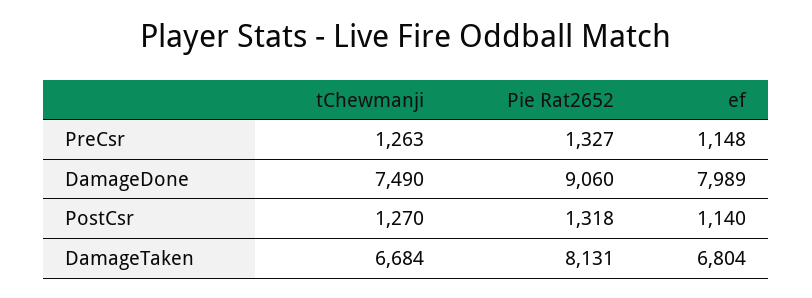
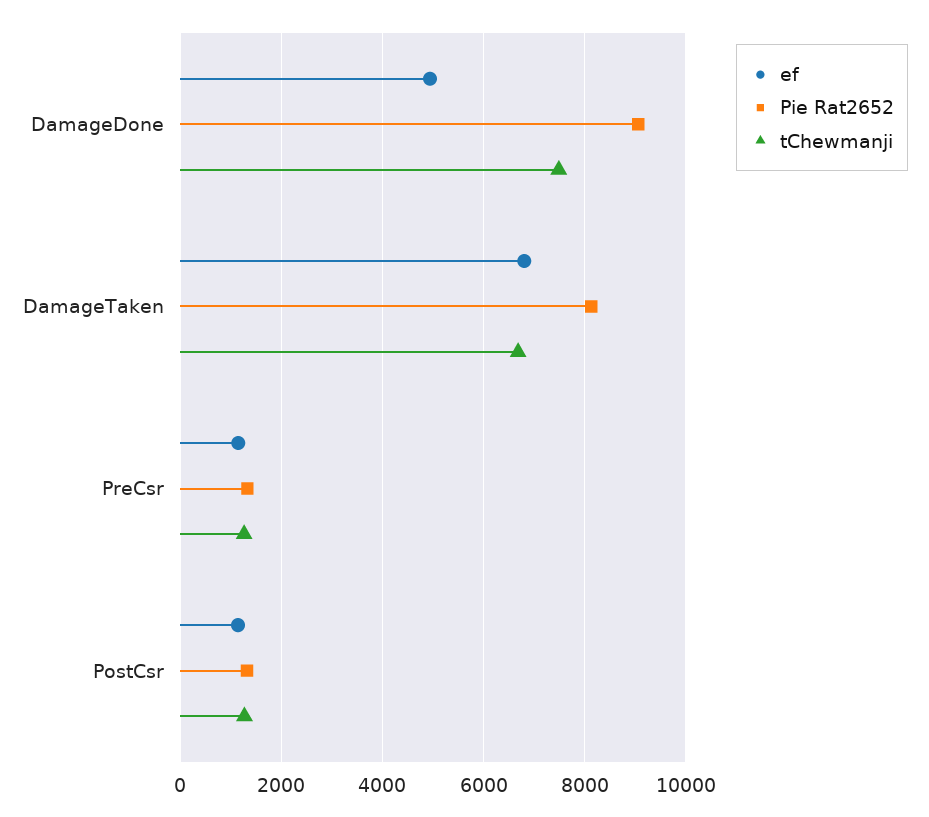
  {
    "tChewmanji": {
      "PreCsr": 1263,
      "DamageDone": 7490,
      "PostCsr": 1270,
      "DamageTaken": 6684
    },
    "Pie Rat2652": {
      "PreCsr": 1327,
      "DamageDone": 9060,
      "PostCsr": 1318,
      "DamageTaken": 8131
    },
    "ef": {
      "PreCsr": 1148,
-     "DamageDone": 7989,
+     "DamageDone": 5000,
      "PostCsr": 1140,
      "DamageTaken": 6804
    }
  }

